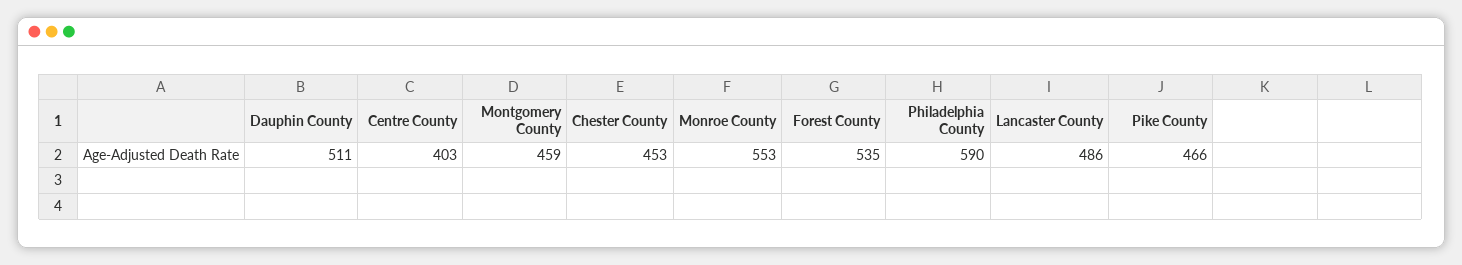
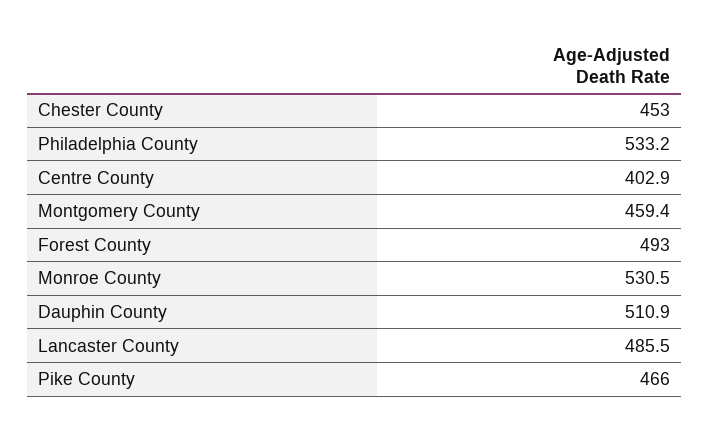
  {
    "Dauphin County": 510.9,
    "Centre County": 402.9,
    "Montgomery County": 459.4,
    "Chester County": 453,
-   "Monroe County": 553,
+   "Monroe County": 530.5,
-   "Forest County": 535,
+   "Forest County": 493,
-   "Philadelphia County": 590,
+   "Philadelphia County": 533.2,
    "Lancaster County": 485.5,
    "Pike County": 466
  }

